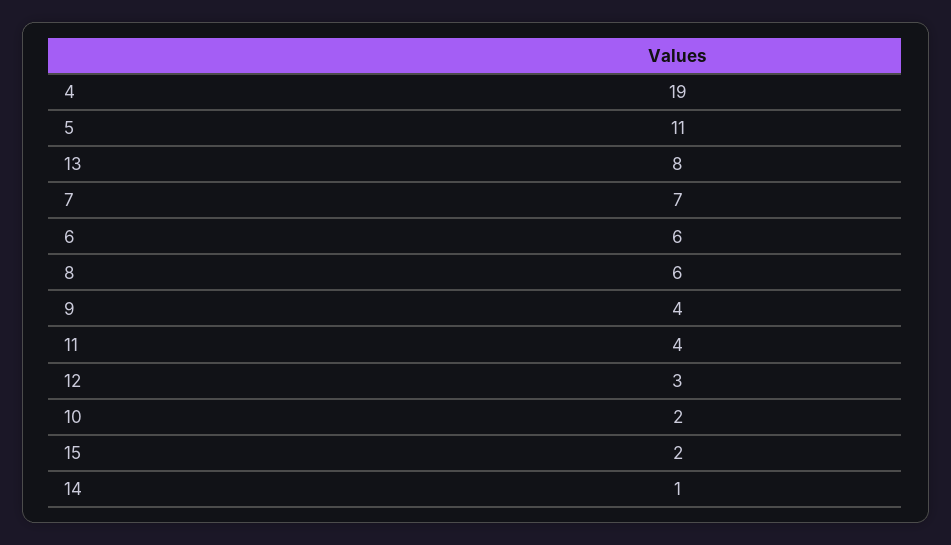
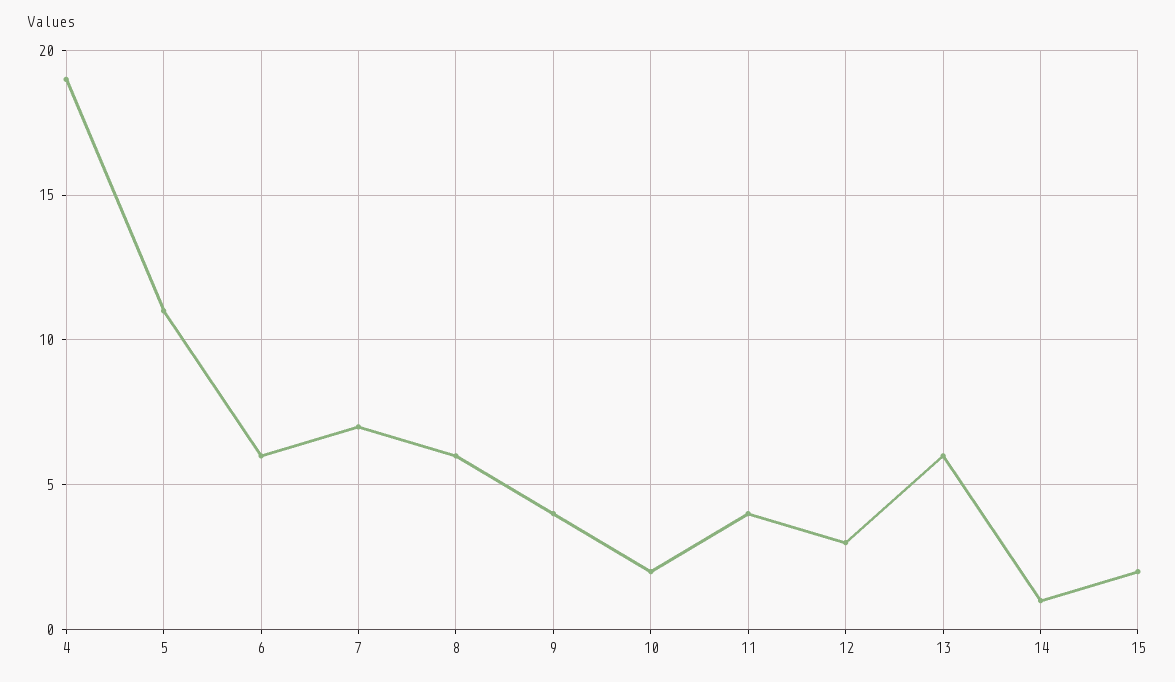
  {
    "4": 19,
    "5": 11,
-   "13": 8,
+   "13": 6,
    "7": 7,
    "6": 6,
    "8": 6,
    "9": 4,
    "11": 4,
    "12": 3,
    "10": 2,
    "15": 2,
    "14": 1
  }

